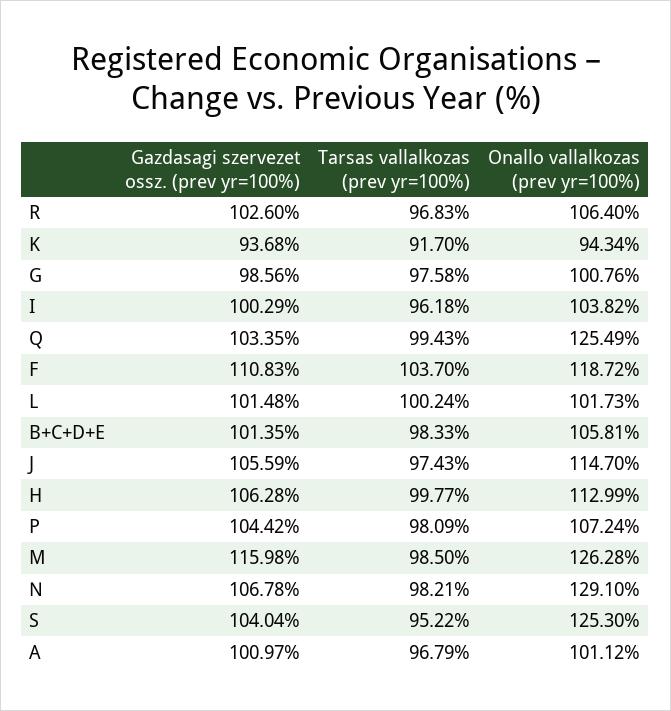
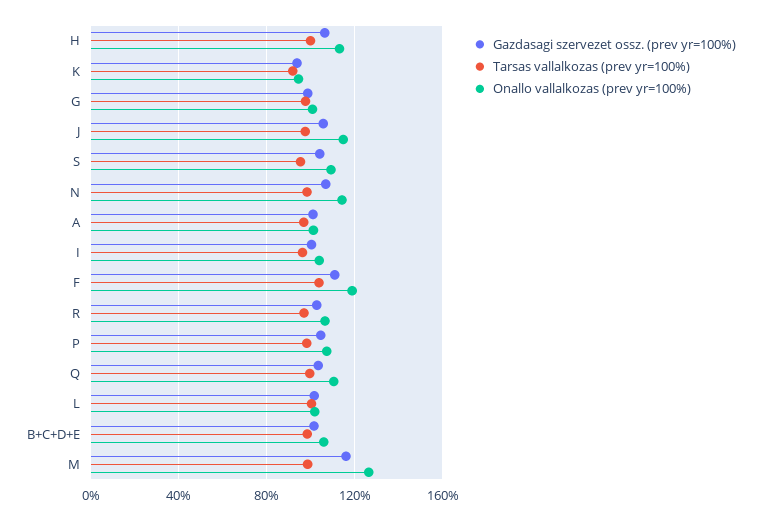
  {
    "Gazdasagi szervezet ossz. (prev yr=100%)": {
      "R": 102.6,
      "K": 93.68,
      "G": 98.56,
      "I": 100.29,
      "Q": 103.35,
      "F": 110.83,
      "L": 101.48,
      "B+C+D+E": 101.35,
      "J": 105.59,
      "H": 106.28,
      "P": 104.42,
      "M": 115.98,
      "N": 106.78,
      "S": 104.04,
      "A": 100.97
    },
    "Tarsas vallalkozas (prev yr=100%)": {
      "R": 96.83,
      "K": 91.7,
      "G": 97.58,
      "I": 96.18,
      "Q": 99.43,
      "F": 103.7,
      "L": 100.24,
      "B+C+D+E": 98.33,
      "J": 97.43,
      "H": 99.77,
      "P": 98.09,
      "M": 98.5,
      "N": 98.21,
      "S": 95.22,
      "A": 96.79
    },
    "Onallo vallalkozas (prev yr=100%)": {
      "R": 106.4,
      "K": 94.34,
      "G": 100.76,
      "I": 103.82,
-     "Q": 125.49,
+     "Q": 110,
      "F": 118.72,
      "L": 101.73,
      "B+C+D+E": 105.81,
      "J": 114.7,
      "H": 112.99,
      "P": 107.24,
      "M": 126.28,
-     "N": 129.1,
+     "N": 115,
-     "S": 125.3,
+     "S": 110,
      "A": 101.12
    }
  }

